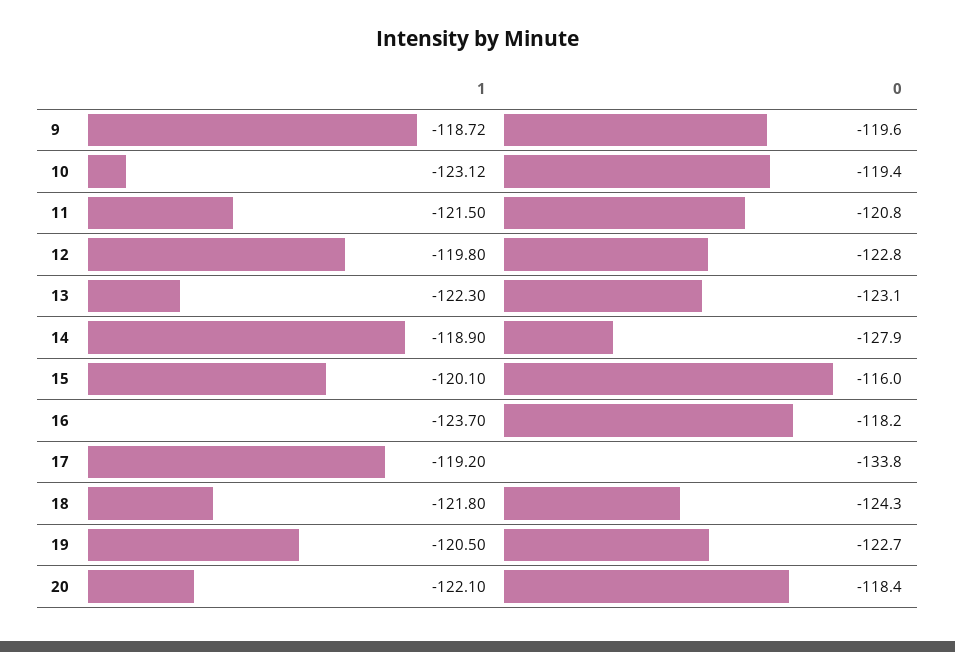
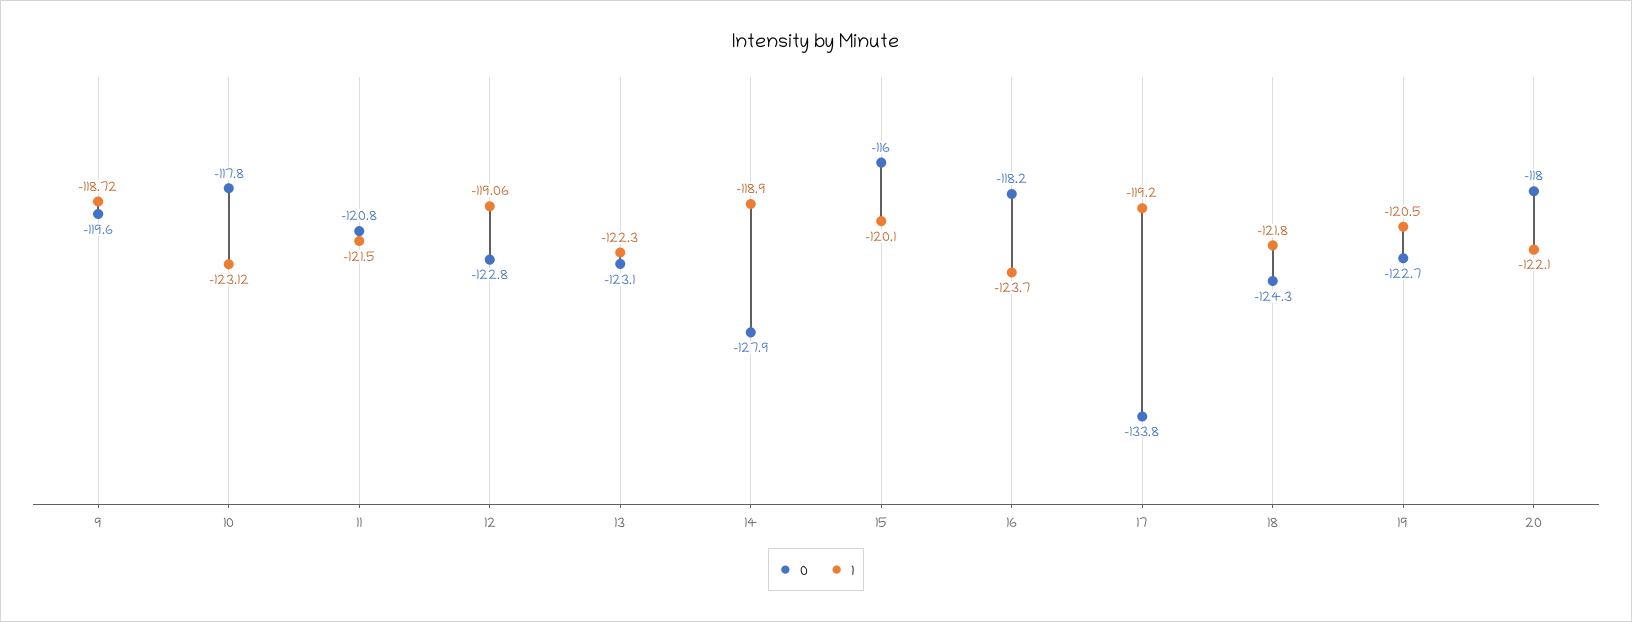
  {
    "1": {
      "9": -118.72,
      "10": -123.12,
      "11": -121.5,
-     "12": -119.8,
+     "12": -119.06,
      "13": -122.3,
      "14": -118.9,
      "15": -120.1,
      "16": -123.7,
      "17": -119.2,
      "18": -121.8,
      "19": -120.5,
      "20": -122.1
    },
    "0": {
      "9": -119.6,
-     "10": -119.4,
+     "10": -117.8,
      "11": -120.8,
      "12": -122.8,
      "13": -123.1,
      "14": -127.9,
      "15": -116,
      "16": -118.2,
      "17": -133.8,
      "18": -124.3,
      "19": -122.7,
-     "20": -118.4
+     "20": -118
    }
  }

